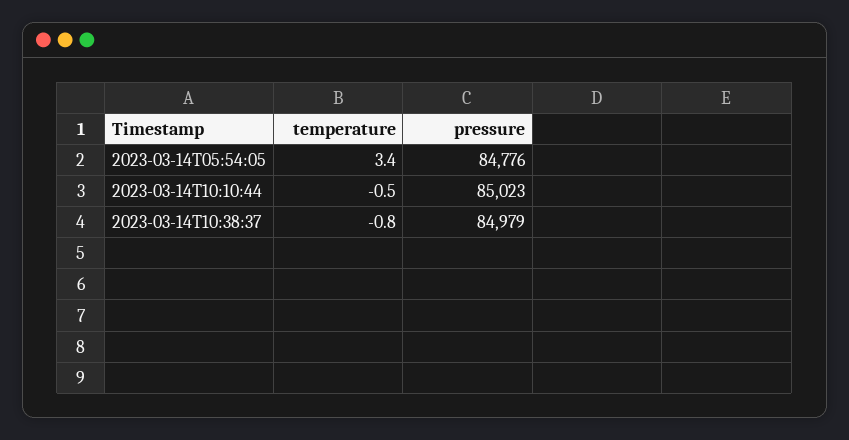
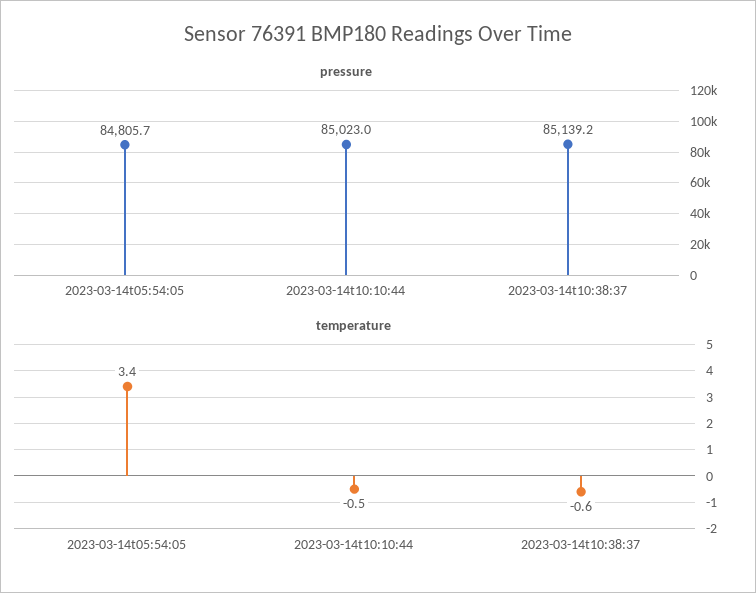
  {
    "temperature": {
      "2023-03-14T05:54:05": 3.4,
      "2023-03-14T10:10:44": -0.5,
-     "2023-03-14T10:38:37": -0.8
+     "2023-03-14T10:38:37": -0.6
    },
    "pressure": {
-     "2023-03-14T05:54:05": 84776,
+     "2023-03-14T05:54:05": 84805.7,
      "2023-03-14T10:10:44": 85023,
-     "2023-03-14T10:38:37": 84979
+     "2023-03-14T10:38:37": 85139.2
    }
  }

